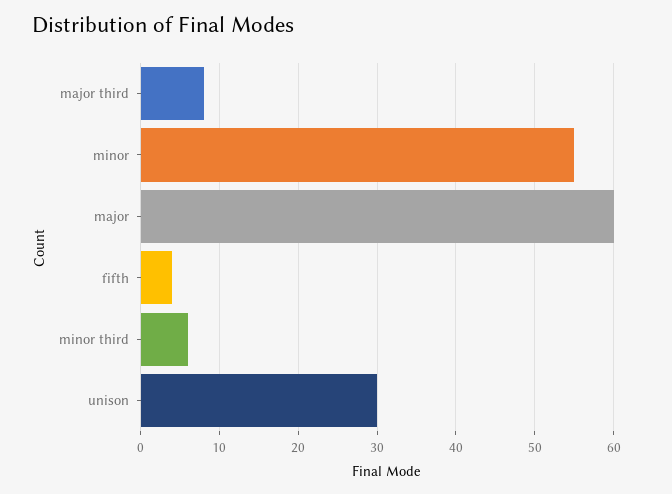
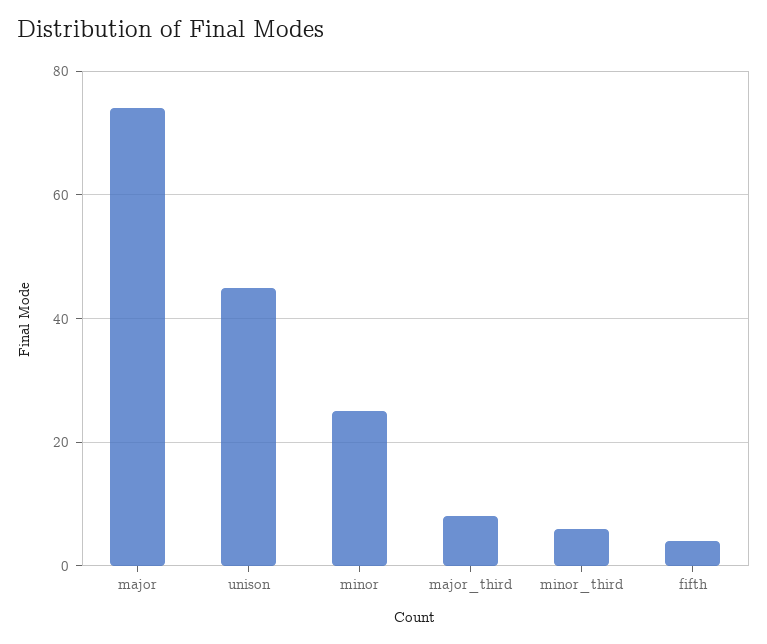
  {
    "major third": 8,
-   "minor": 55,
+   "minor": 25,
-   "major": 60,
+   "major": 75,
    "fifth": 4,
    "minor third": 6,
-   "unison": 30
+   "unison": 45
  }

